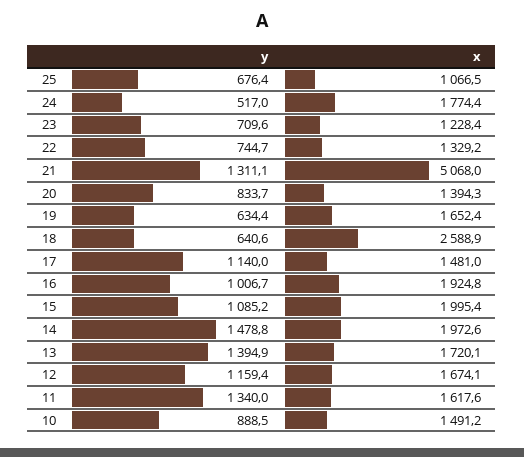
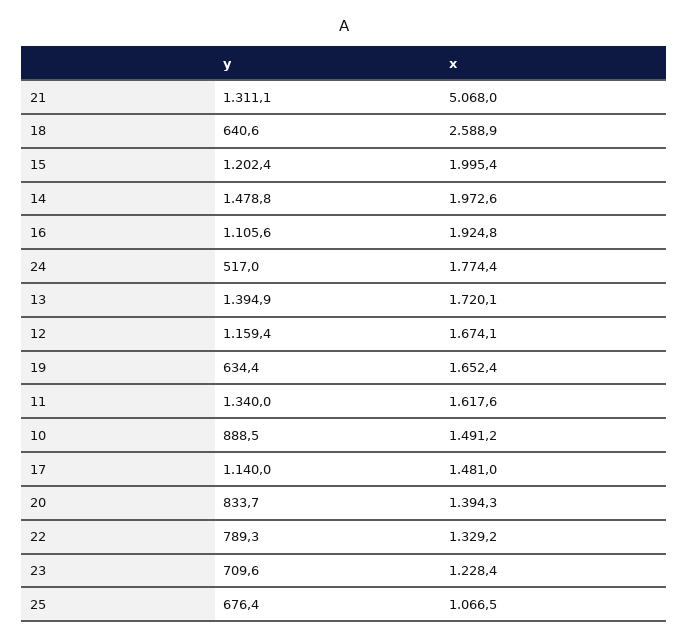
  {
    "y": {
      "25": 676.4,
      "24": 517,
      "23": 709.6,
-     "22": 744.7,
+     "22": 789.3,
      "21": 1311.1,
      "20": 833.7,
      "19": 634.4,
      "18": 640.6,
      "17": 1140,
-     "16": 1006.7,
+     "16": 1105.6,
-     "15": 1085.2,
+     "15": 1202.4,
      "14": 1478.8,
      "13": 1394.9,
      "12": 1159.4,
      "11": 1340,
      "10": 888.5
    },
    "x": {
      "25": 1066.5,
      "24": 1774.4,
      "23": 1228.4,
      "22": 1329.2,
      "21": 5068,
      "20": 1394.3,
      "19": 1652.4,
      "18": 2588.9,
      "17": 1481,
      "16": 1924.8,
      "15": 1995.4,
      "14": 1972.6,
      "13": 1720.1,
      "12": 1674.1,
      "11": 1617.6,
      "10": 1491.2
    }
  }

